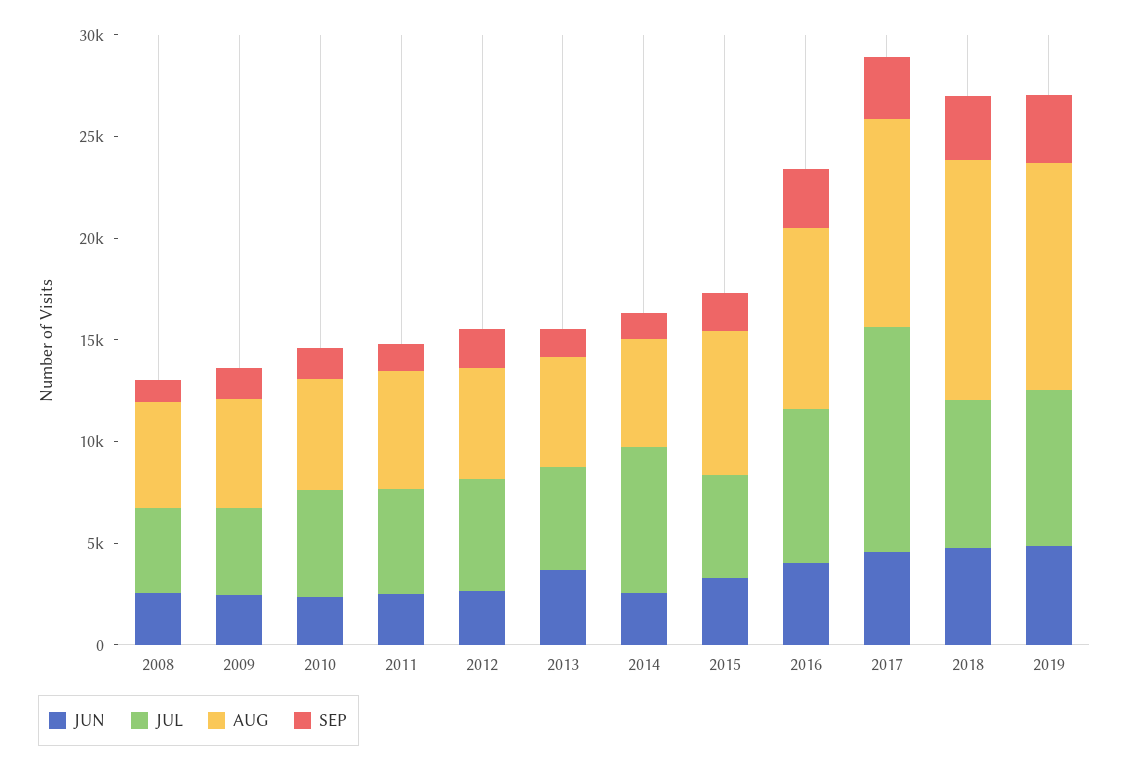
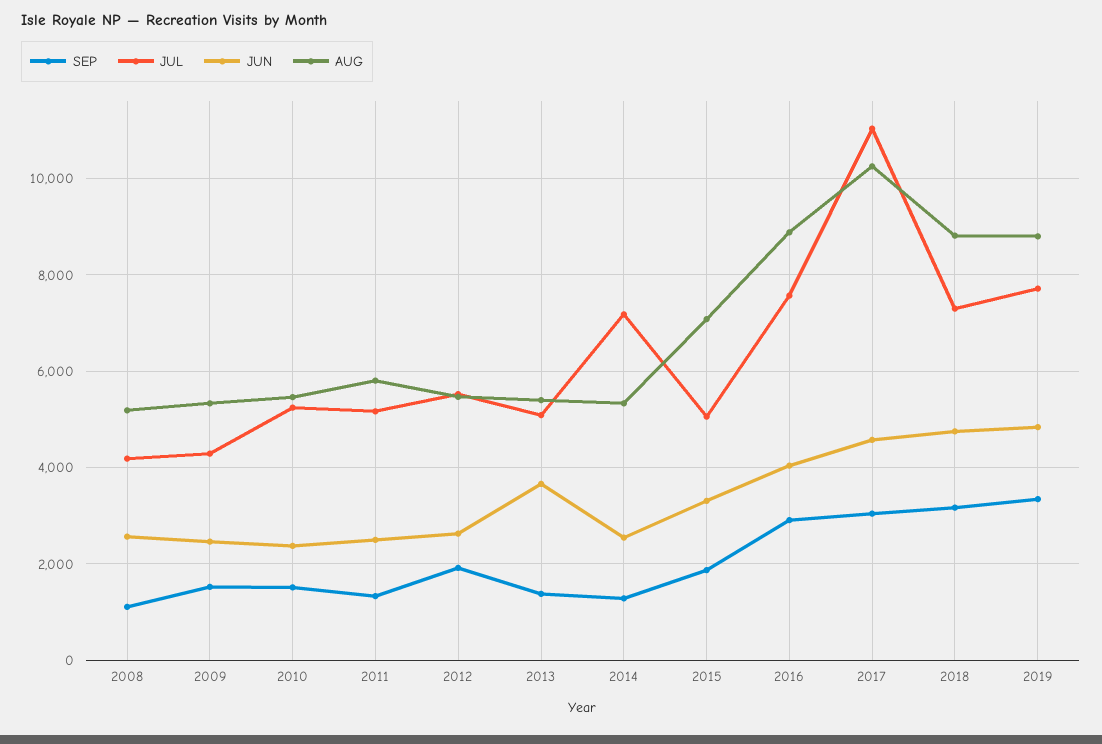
  {
    "JUN": {
      "2008": 2600,
      "2009": 2400,
      "2010": 2400,
      "2011": 2600,
      "2012": 2600,
      "2013": 3600,
      "2014": 2600,
      "2015": 3400,
      "2016": 4000,
      "2017": 4600,
      "2018": 4800,
      "2019": 4800
    },
    "JUL": {
      "2008": 4200,
      "2009": 4200,
      "2010": 5200,
      "2011": 5200,
      "2012": 5600,
      "2013": 5000,
      "2014": 7200,
      "2015": 5000,
      "2016": 7600,
      "2017": 11000,
      "2018": 7200,
      "2019": 7800
    },
    "AUG": {
      "2008": 5200,
      "2009": 5400,
      "2010": 5400,
      "2011": 5800,
      "2012": 5400,
      "2013": 5400,
      "2014": 5400,
      "2015": 7000,
      "2016": 8800,
      "2017": 10200,
-     "2018": 12000,
+     "2018": 8800,
-     "2019": 11000
+     "2019": 8800
    },
    "SEP": {
      "2008": 1200,
      "2009": 1600,
      "2010": 1600,
      "2011": 1400,
      "2012": 2000,
      "2013": 1400,
      "2014": 1200,
      "2015": 1800,
      "2016": 3000,
      "2017": 3000,
      "2018": 3200,
      "2019": 3400
    }
  }

